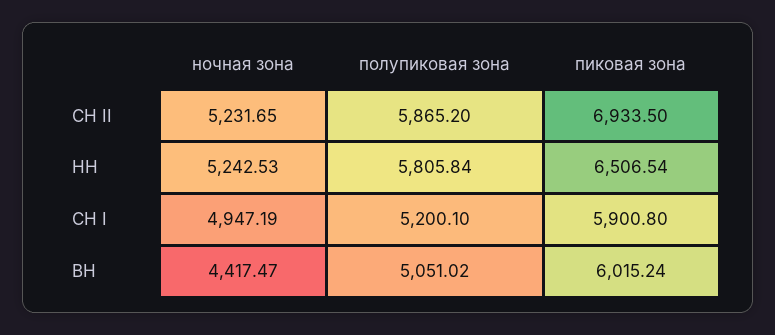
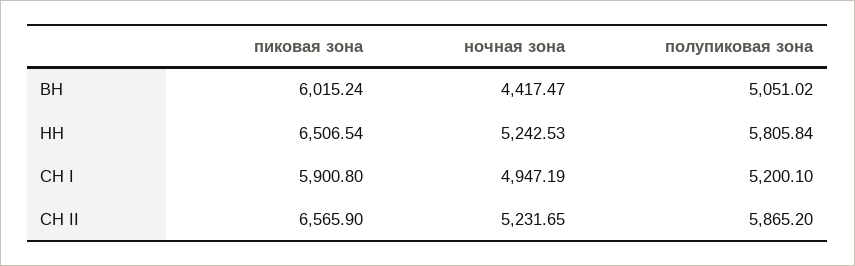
  {
    "ночная зона": {
      "СН II": 5231.65,
      "НН": 5242.53,
      "СН I": 4947.19,
      "ВН": 4417.47
    },
    "полупиковая зона": {
      "СН II": 5865.2,
      "НН": 5805.84,
      "СН I": 5200.1,
      "ВН": 5051.02
    },
    "пиковая зона": {
-     "СН II": 6933.5,
+     "СН II": 6565.9,
      "НН": 6506.54,
      "СН I": 5900.8,
      "ВН": 6015.24
    }
  }

